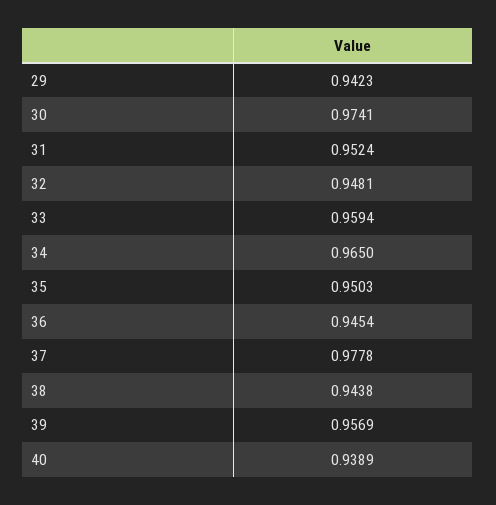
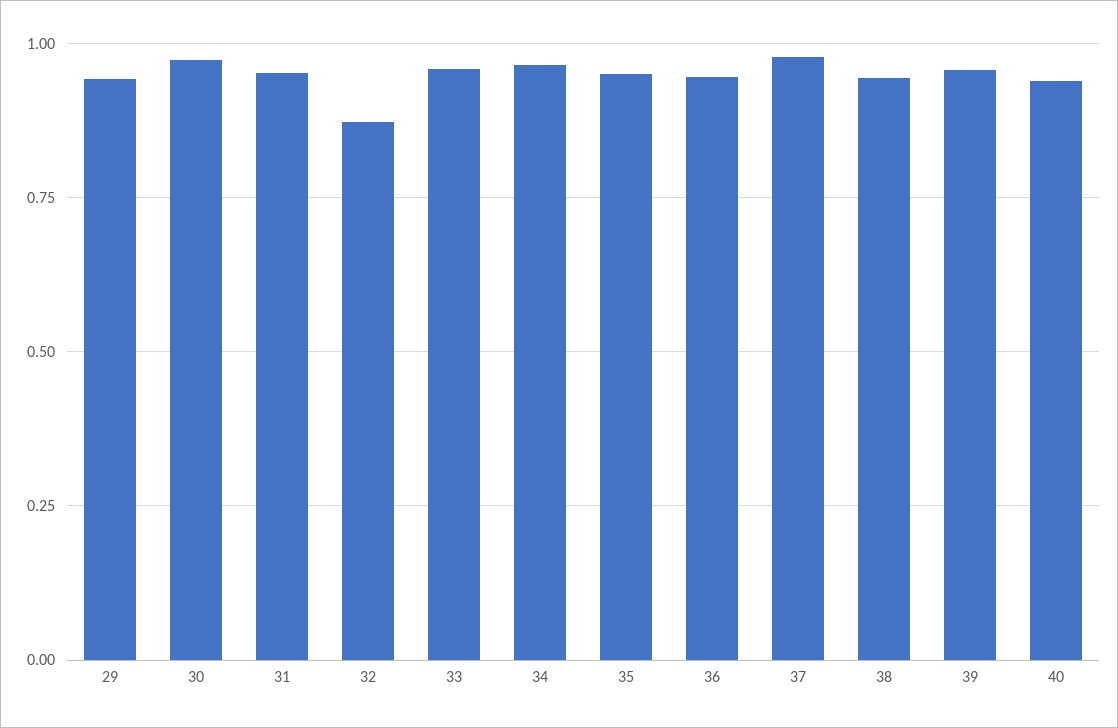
  {
    "29": 0.9423,
    "30": 0.9741,
    "31": 0.9524,
-   "32": 0.9481,
+   "32": 0.875,
    "33": 0.9594,
    "34": 0.965,
    "35": 0.9503,
    "36": 0.9454,
    "37": 0.9778,
    "38": 0.9438,
    "39": 0.9569,
    "40": 0.9389
  }

